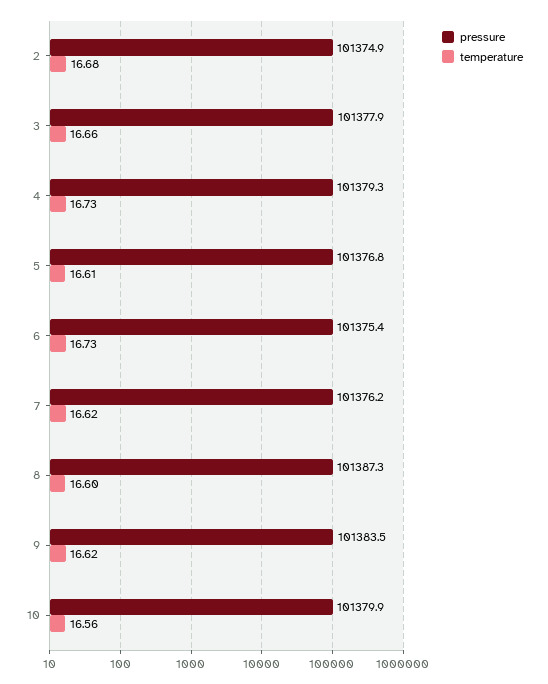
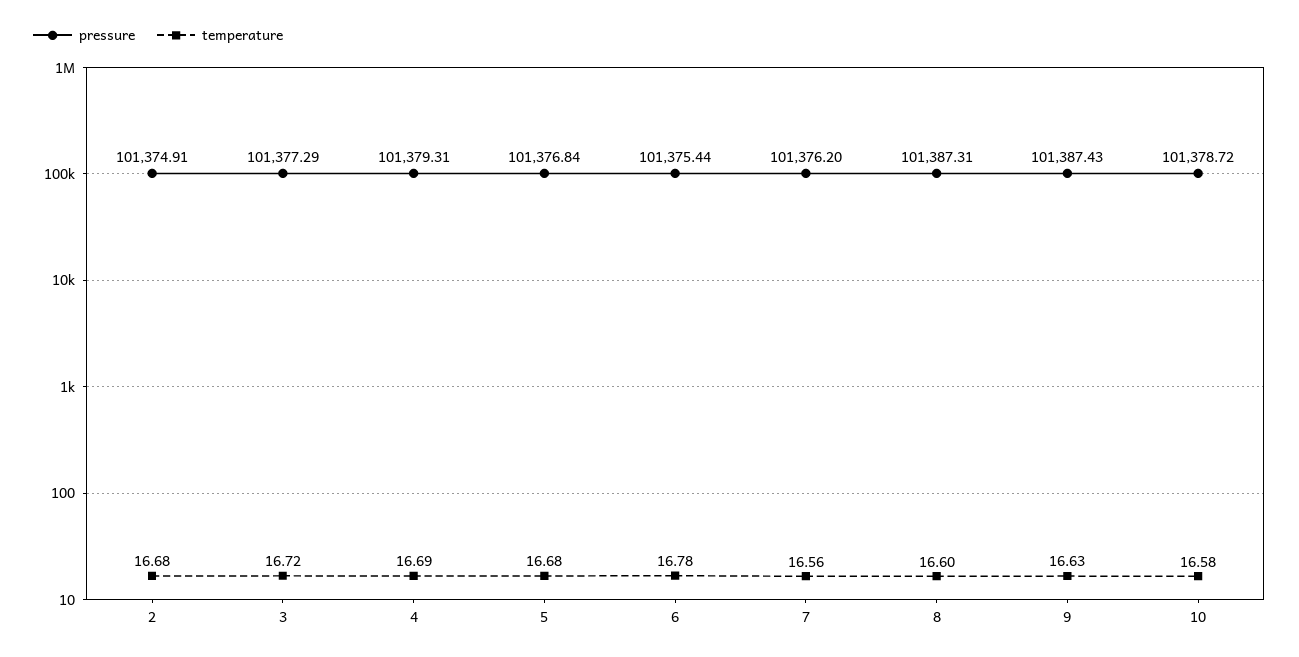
  {
    "pressure": {
      "2": 101374.91,
-     "3": 101377.9,
+     "3": 101377.29,
      "4": 101379.31,
      "5": 101376.84,
      "6": 101375.44,
      "7": 101376.2,
      "8": 101387.31,
-     "9": 101383.5,
+     "9": 101387.43,
-     "10": 101379.9
+     "10": 101378.72
    },
    "temperature": {
      "2": 16.68,
-     "3": 16.66,
+     "3": 16.72,
-     "4": 16.73,
+     "4": 16.69,
-     "5": 16.61,
+     "5": 16.68,
-     "6": 16.73,
+     "6": 16.78,
-     "7": 16.62,
+     "7": 16.56,
      "8": 16.6,
-     "9": 16.62,
+     "9": 16.63,
-     "10": 16.56
+     "10": 16.58
    }
  }

